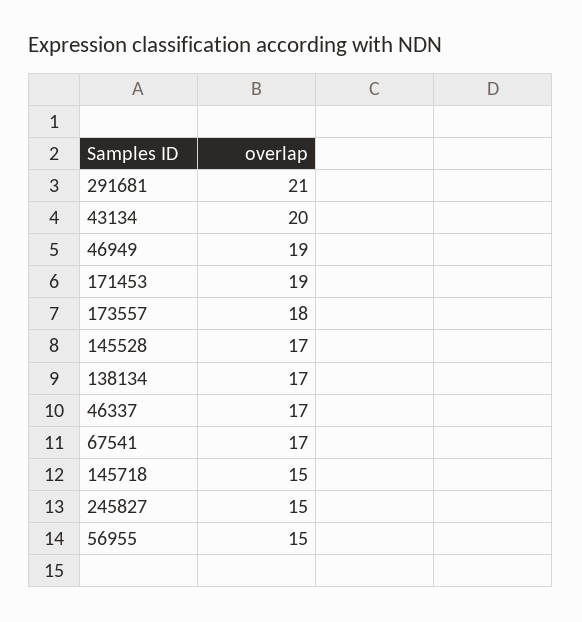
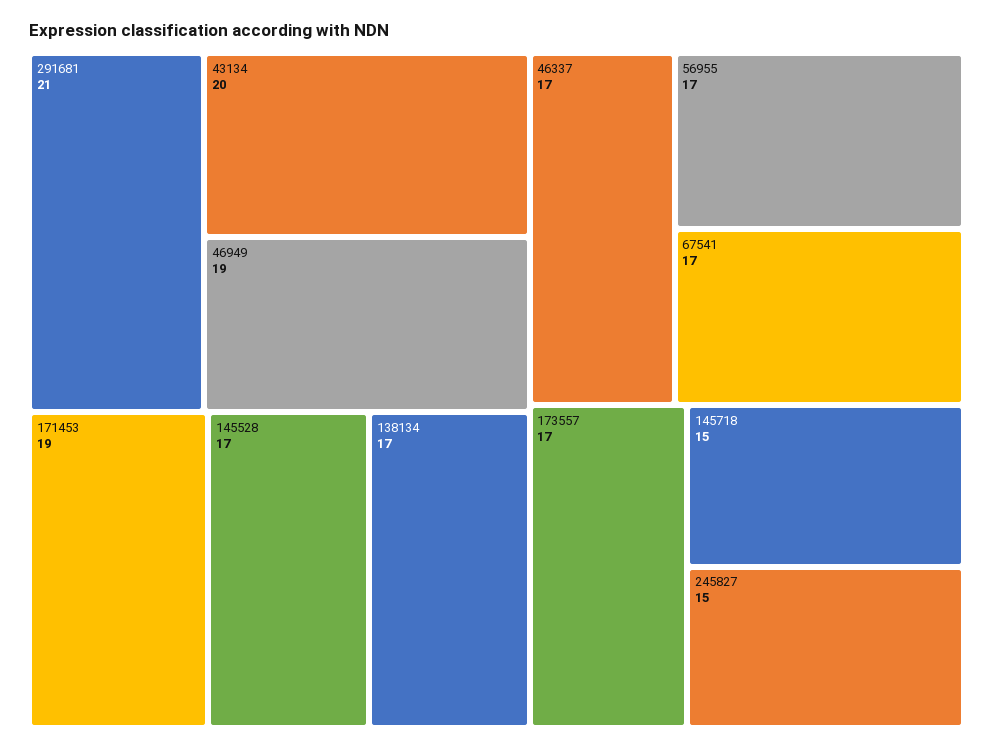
  {
    "291681": 21,
    "43134": 20,
    "46949": 19,
    "171453": 19,
-   "173557": 18,
+   "173557": 17,
    "145528": 17,
    "138134": 17,
    "46337": 17,
    "67541": 17,
    "145718": 15,
    "245827": 15,
-   "56955": 15
+   "56955": 17
  }

